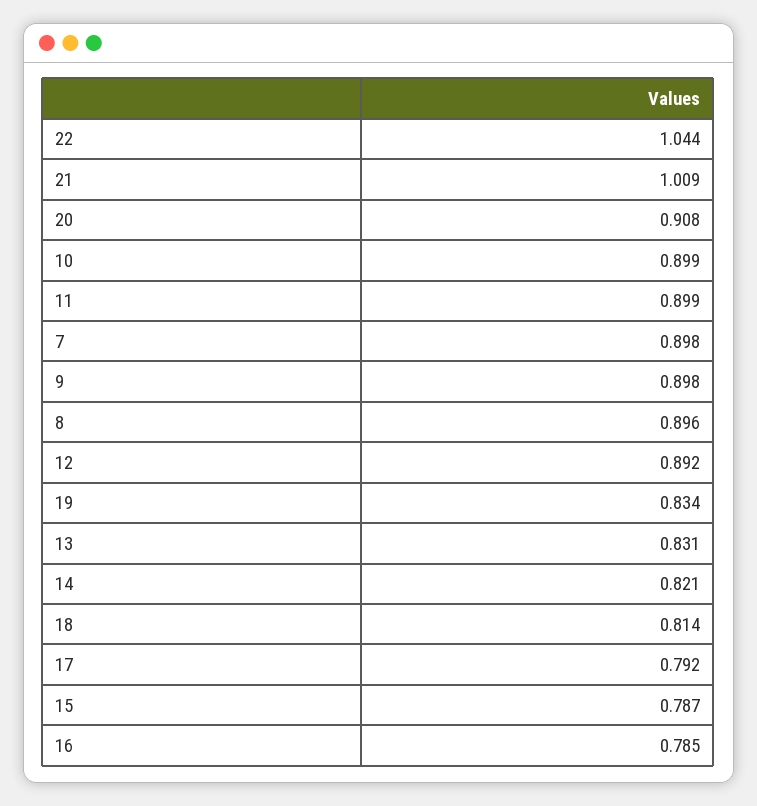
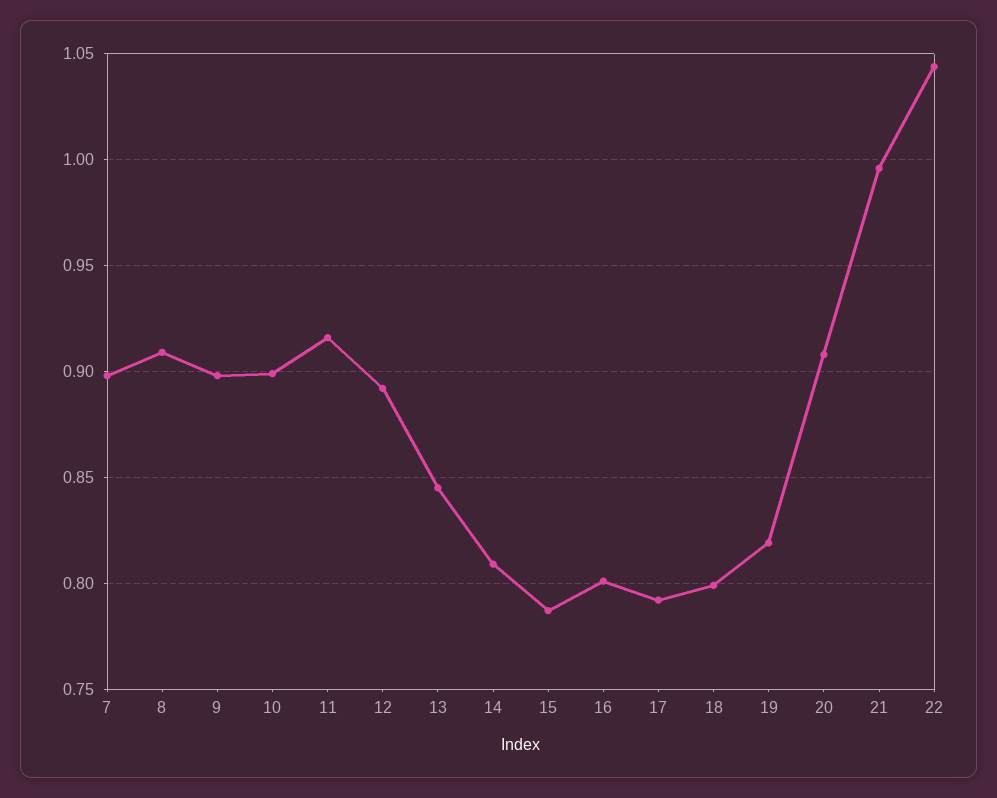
  {
    "22": 1.044,
-   "21": 1.009,
+   "21": 0.995,
    "20": 0.908,
    "10": 0.899,
-   "11": 0.899,
+   "11": 0.915,
    "7": 0.898,
    "9": 0.898,
-   "8": 0.896,
+   "8": 0.91,
    "12": 0.892,
-   "19": 0.834,
+   "19": 0.82,
-   "13": 0.831,
+   "13": 0.845,
-   "14": 0.821,
+   "14": 0.81,
-   "18": 0.814,
+   "18": 0.8,
    "17": 0.792,
    "15": 0.787,
-   "16": 0.785
+   "16": 0.8
  }

